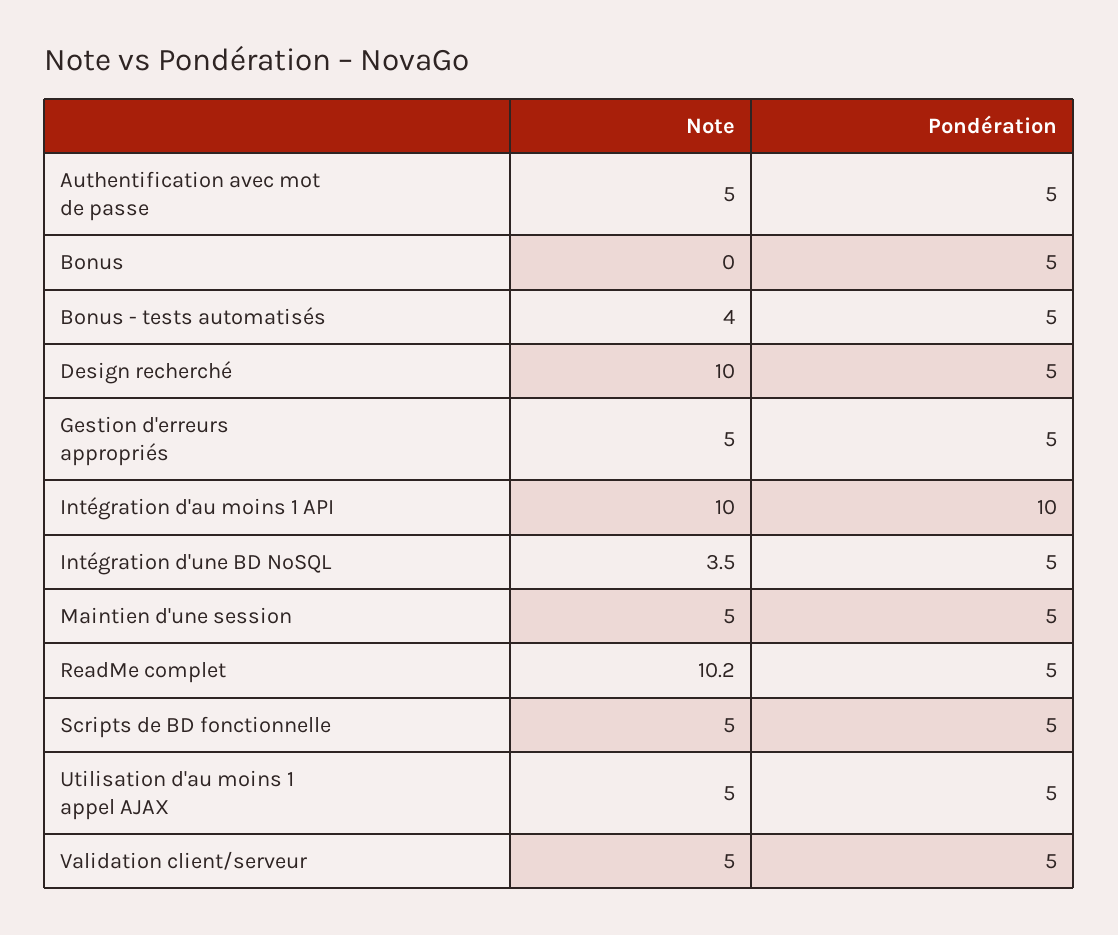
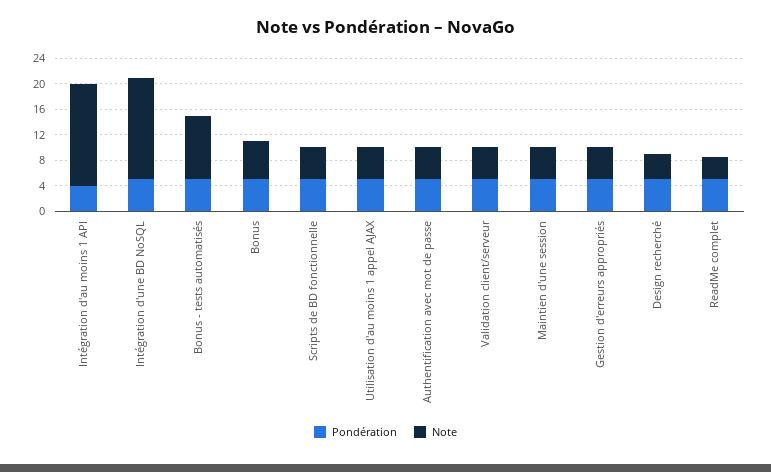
  {
    "Note": {
      "Authentification avec mot de passe": 5,
-     "Bonus": 0,
+     "Bonus": 6,
-     "Bonus - tests automatisés": 4,
+     "Bonus - tests automatisés": 10,
-     "Design recherché": 10,
+     "Design recherché": 4,
      "Gestion d'erreurs appropriés": 5,
-     "Intégration d'au moins 1 API": 10,
+     "Intégration d'au moins 1 API": 16,
-     "Intégration d'une BD NoSQL": 3.5,
+     "Intégration d'une BD NoSQL": 16,
      "Maintien d'une session": 5,
-     "ReadMe complet": 10.2,
+     "ReadMe complet": 4,
      "Scripts de BD fonctionnelle": 5,
      "Utilisation d'au moins 1 appel AJAX": 5,
      "Validation client/serveur": 5
    },
    "Pondération": {
      "Authentification avec mot de passe": 5,
      "Bonus": 5,
      "Bonus - tests automatisés": 5,
      "Design recherché": 5,
      "Gestion d'erreurs appropriés": 5,
-     "Intégration d'au moins 1 API": 10,
+     "Intégration d'au moins 1 API": 4,
      "Intégration d'une BD NoSQL": 5,
      "Maintien d'une session": 5,
      "ReadMe complet": 5,
      "Scripts de BD fonctionnelle": 5,
      "Utilisation d'au moins 1 appel AJAX": 5,
      "Validation client/serveur": 5
    }
  }

